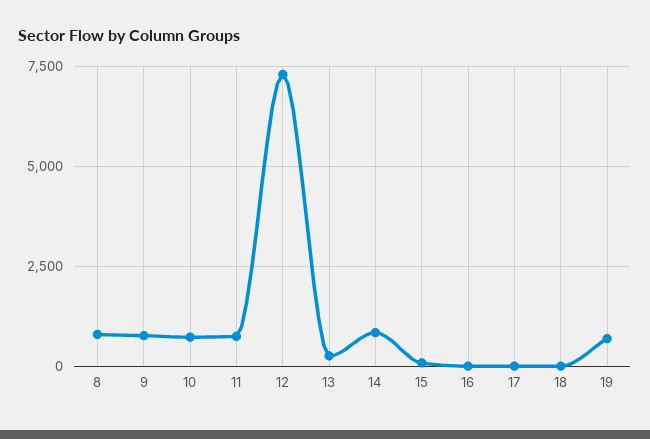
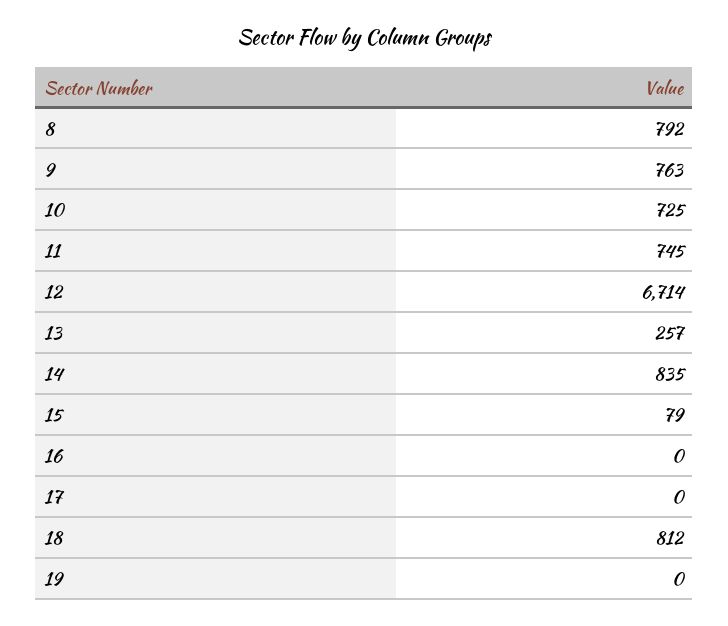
  {
    "8": 792,
    "9": 763,
    "10": 725,
    "11": 745,
-   "12": 7250,
+   "12": 6714,
    "13": 257,
    "14": 835,
    "15": 79,
    "16": 0,
    "17": 0,
-   "18": 0,
+   "18": 812,
-   "19": 750
+   "19": 0
  }

